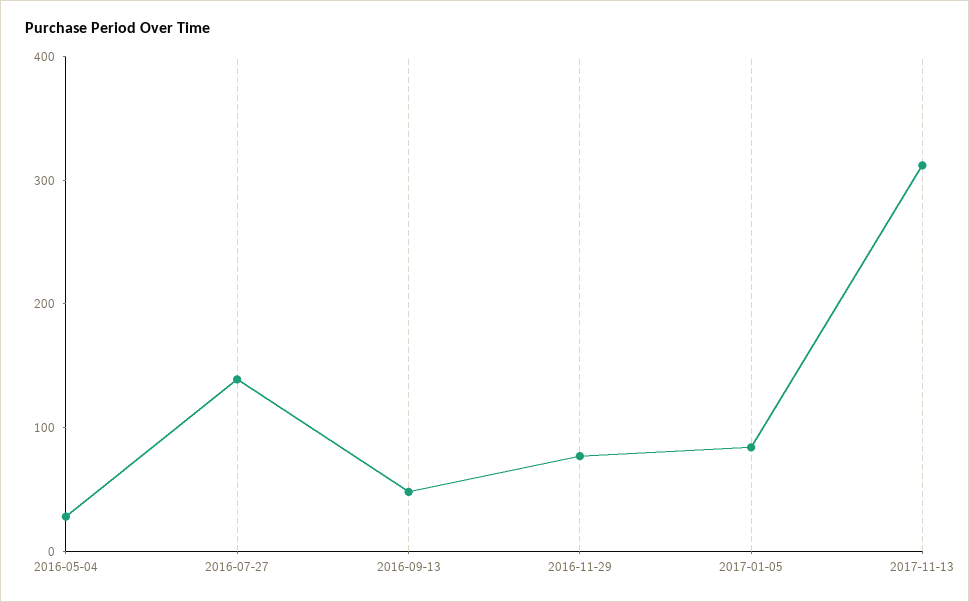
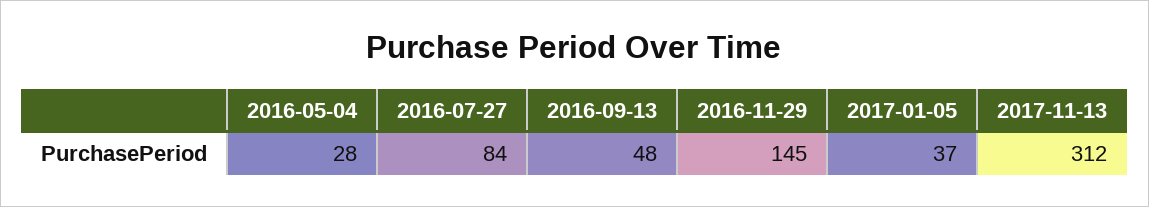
  {
    "2016-05-04": 28,
-   "2016-07-27": 140,
+   "2016-07-27": 84,
    "2016-09-13": 48,
-   "2016-11-29": 80,
+   "2016-11-29": 145,
-   "2017-01-05": 80,
+   "2017-01-05": 37,
    "2017-11-13": 312
  }

